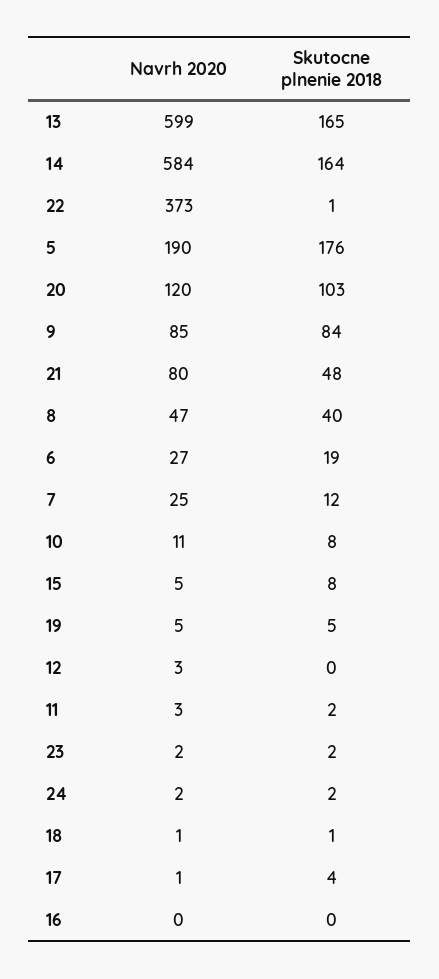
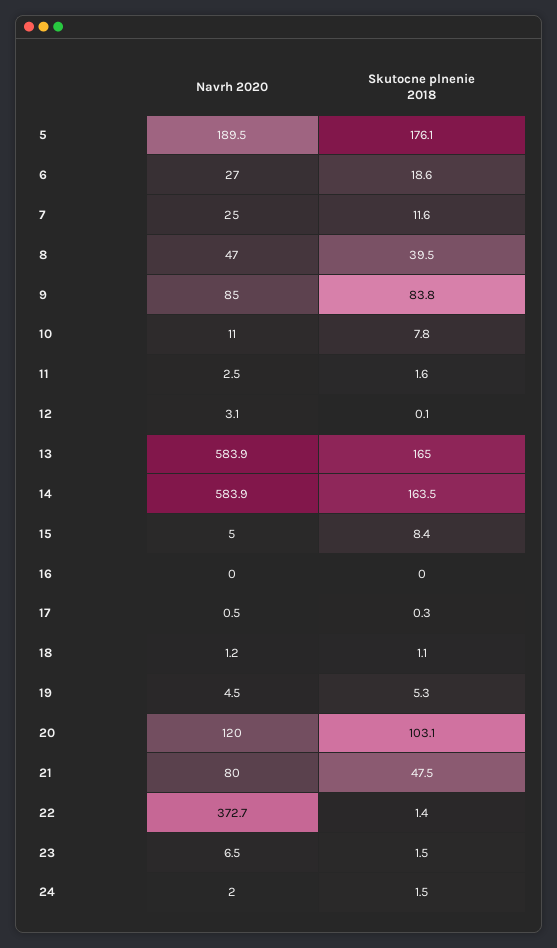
  {
    "Navrh 2020": {
-     "13": 599,
+     "13": 583.9,
      "14": 583.9,
      "22": 372.7,
      "5": 189.5,
      "20": 120,
      "9": 85,
      "21": 80,
      "8": 47,
      "6": 27,
      "7": 25,
      "10": 11,
      "15": 5,
      "19": 4.5,
      "12": 3.1,
      "11": 2.5,
-     "23": 2,
+     "23": 6.5,
      "24": 2,
      "18": 1.2,
      "17": 0.5,
      "16": 0
    },
    "Skutocne plnenie 2018": {
      "13": 165,
      "14": 163.5,
      "22": 1.4,
      "5": 176.1,
      "20": 103.1,
      "9": 83.8,
      "21": 47.5,
      "8": 39.5,
      "6": 18.6,
      "7": 11.6,
      "10": 7.8,
      "15": 8.4,
      "19": 5.3,
      "12": 0.1,
      "11": 1.6,
      "23": 1.5,
      "24": 1.5,
      "18": 1.1,
-     "17": 4,
+     "17": 0.3,
      "16": 0
    }
  }

